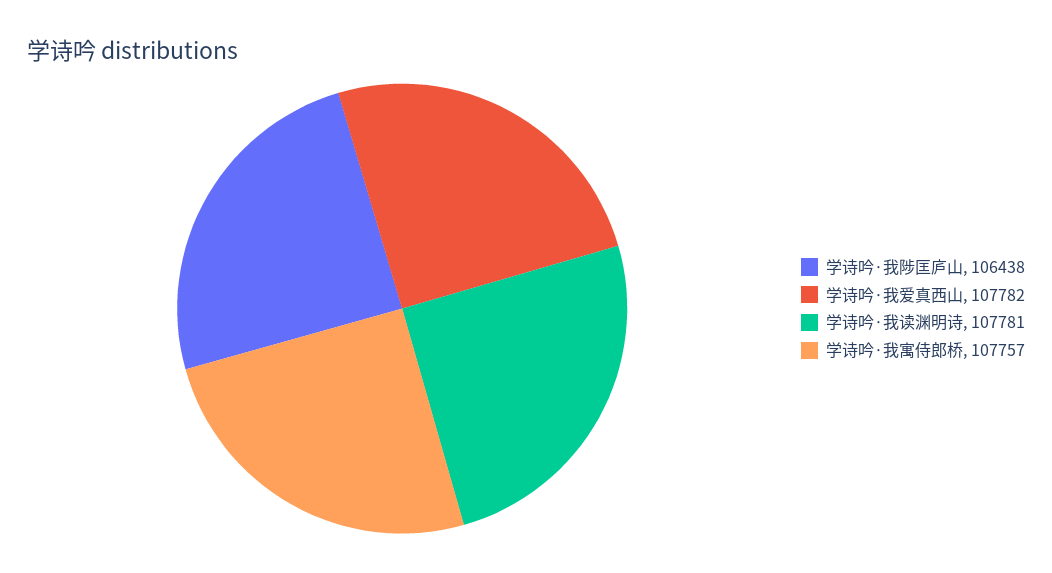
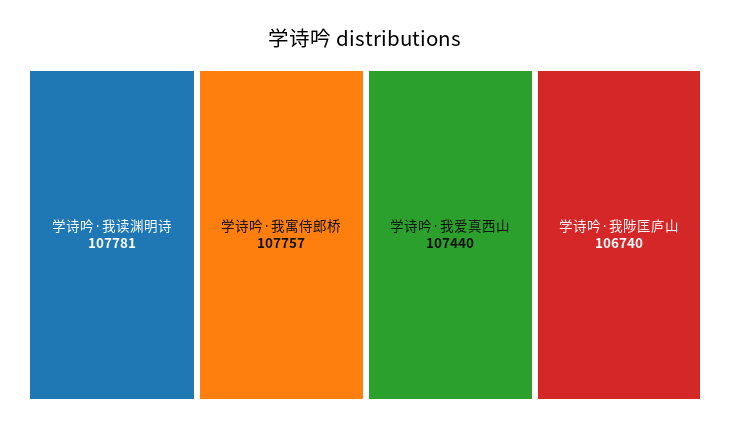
  {
-   "学诗吟·我陟匡庐山": 106438,
+   "学诗吟·我陟匡庐山": 106740,
-   "学诗吟·我爱真西山": 107782,
+   "学诗吟·我爱真西山": 107440,
    "学诗吟·我读渊明诗": 107781,
    "学诗吟·我寓侍郎桥": 107757
  }

